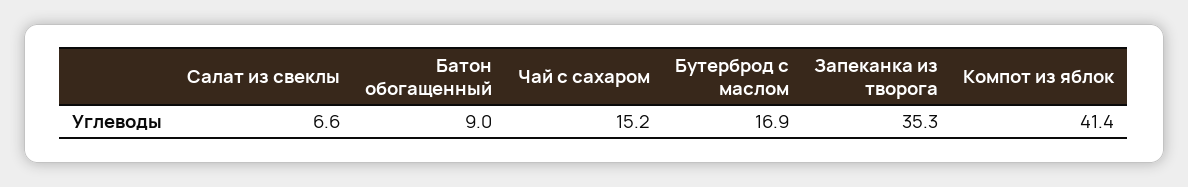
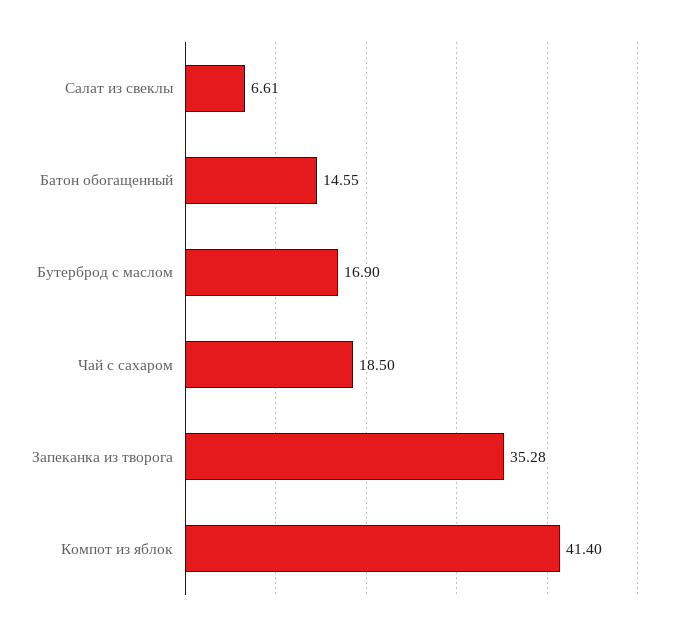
  {
    "Салат из свеклы": 6.61,
-   "Батон обогащенный": 9,
+   "Батон обогащенный": 14.55,
-   "Чай с сахаром": 15.2,
+   "Чай с сахаром": 18.5,
    "Бутерброд с маслом": 16.9,
    "Запеканка из творога": 35.28,
    "Компот из яблок": 41.4
  }

